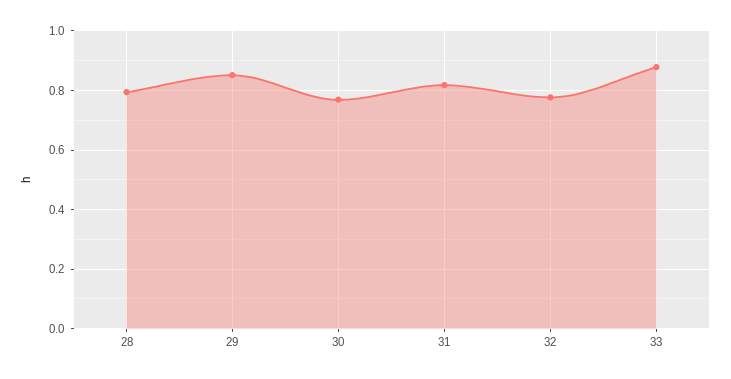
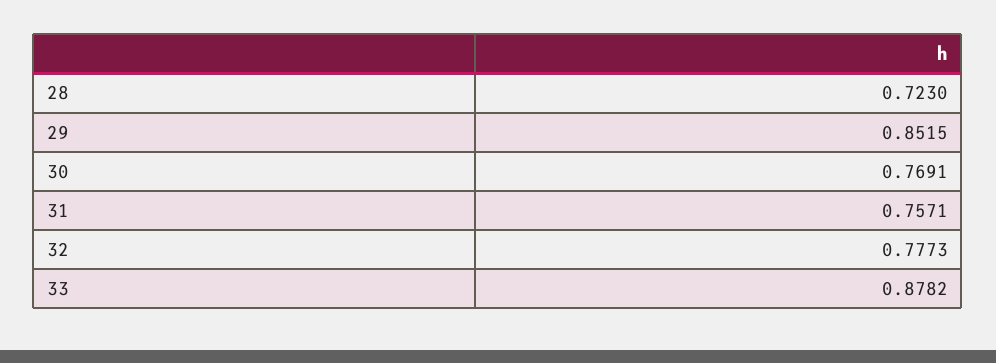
  {
-   "28": 0.8,
+   "28": 0.723,
    "29": 0.8515,
    "30": 0.7691,
-   "31": 0.825,
+   "31": 0.7571,
    "32": 0.7773,
    "33": 0.8782
  }

